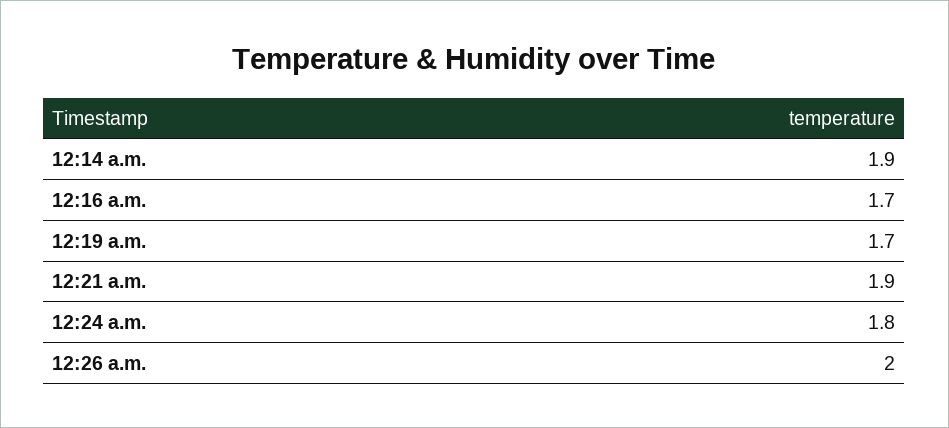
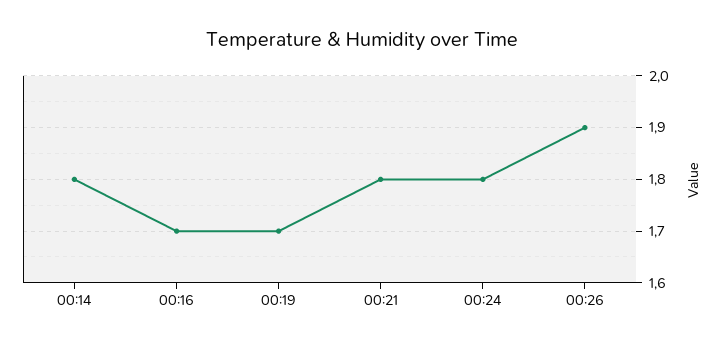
  {
-   "12:14 a.m.": 1.9,
+   "12:14 a.m.": 1.8,
    "12:16 a.m.": 1.7,
    "12:19 a.m.": 1.7,
-   "12:21 a.m.": 1.9,
+   "12:21 a.m.": 1.8,
    "12:24 a.m.": 1.8,
-   "12:26 a.m.": 2
+   "12:26 a.m.": 1.9
  }

